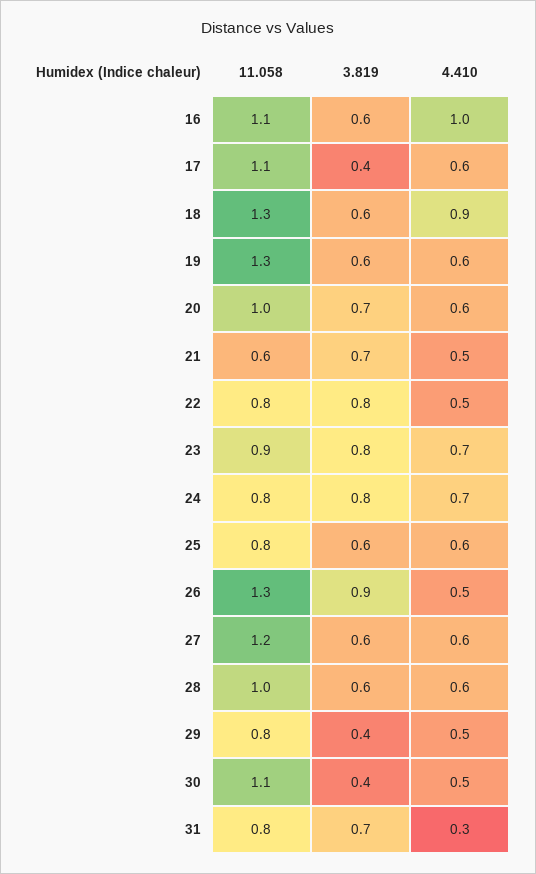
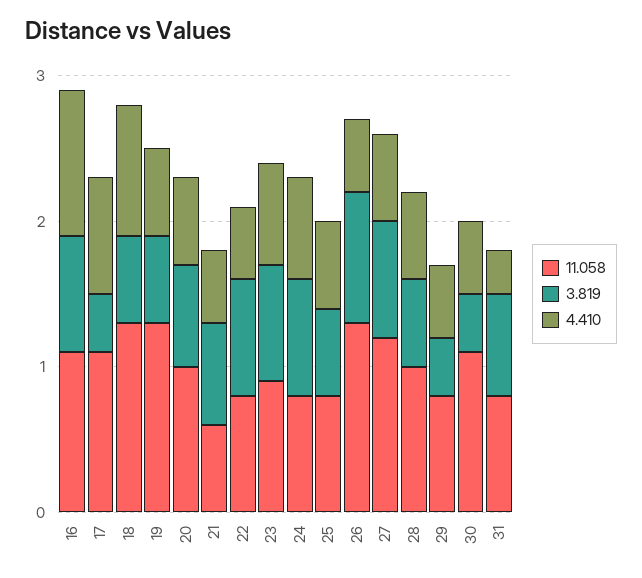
  {
    "11.058": {
      "16": 1.1,
      "17": 1.1,
      "18": 1.3,
      "19": 1.3,
      "20": 1,
      "21": 0.6,
      "22": 0.8,
      "23": 0.9,
      "24": 0.8,
      "25": 0.8,
      "26": 1.3,
      "27": 1.2,
      "28": 1,
      "29": 0.8,
      "30": 1.1,
      "31": 0.8
    },
    "3.819": {
-     "16": 0.6,
+     "16": 0.8,
      "17": 0.4,
      "18": 0.6,
      "19": 0.6,
      "20": 0.7,
      "21": 0.7,
      "22": 0.8,
      "23": 0.8,
      "24": 0.8,
      "25": 0.6,
      "26": 0.9,
-     "27": 0.6,
+     "27": 0.8,
      "28": 0.6,
      "29": 0.4,
      "30": 0.4,
      "31": 0.7
    },
    "4.410": {
      "16": 1,
-     "17": 0.6,
+     "17": 0.8,
      "18": 0.9,
      "19": 0.6,
      "20": 0.6,
      "21": 0.5,
      "22": 0.5,
      "23": 0.7,
      "24": 0.7,
      "25": 0.6,
      "26": 0.5,
      "27": 0.6,
      "28": 0.6,
      "29": 0.5,
      "30": 0.5,
      "31": 0.3
    }
  }

